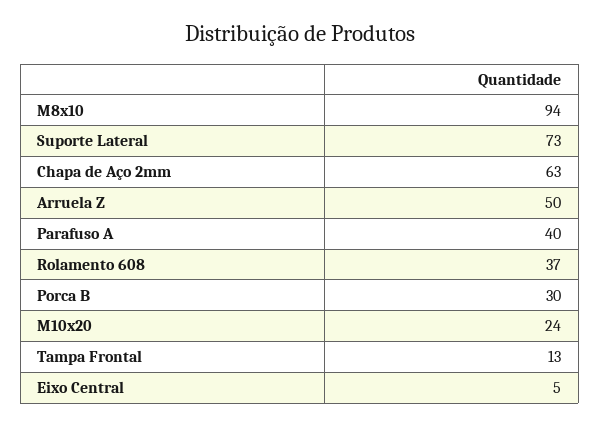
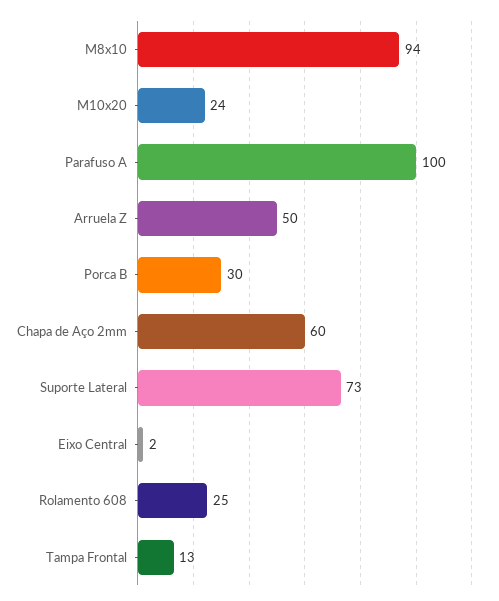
  {
    "M8x10": 94,
    "Suporte Lateral": 73,
-   "Chapa de Aço 2mm": 63,
+   "Chapa de Aço 2mm": 60,
    "Arruela Z": 50,
-   "Parafuso A": 40,
+   "Parafuso A": 100,
-   "Rolamento 608": 37,
+   "Rolamento 608": 25,
    "Porca B": 30,
    "M10x20": 24,
    "Tampa Frontal": 13,
-   "Eixo Central": 5
+   "Eixo Central": 2
  }

